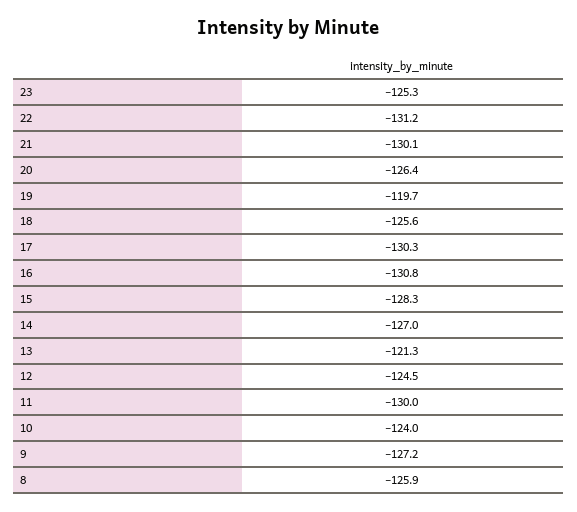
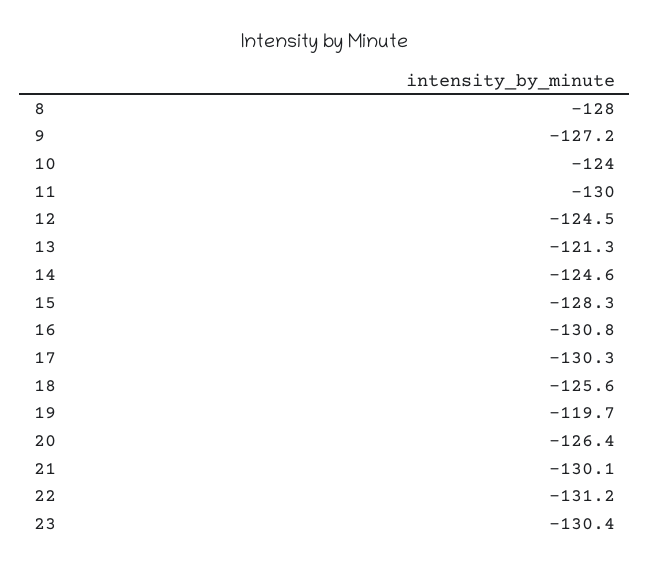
  {
-   "23": -125.3,
+   "23": -130.4,
    "22": -131.2,
    "21": -130.1,
    "20": -126.4,
    "19": -119.7,
    "18": -125.6,
    "17": -130.3,
    "16": -130.8,
    "15": -128.3,
-   "14": -127,
+   "14": -124.6,
    "13": -121.3,
    "12": -124.5,
    "11": -130,
    "10": -124,
    "9": -127.2,
-   "8": -125.9
+   "8": -128
  }

